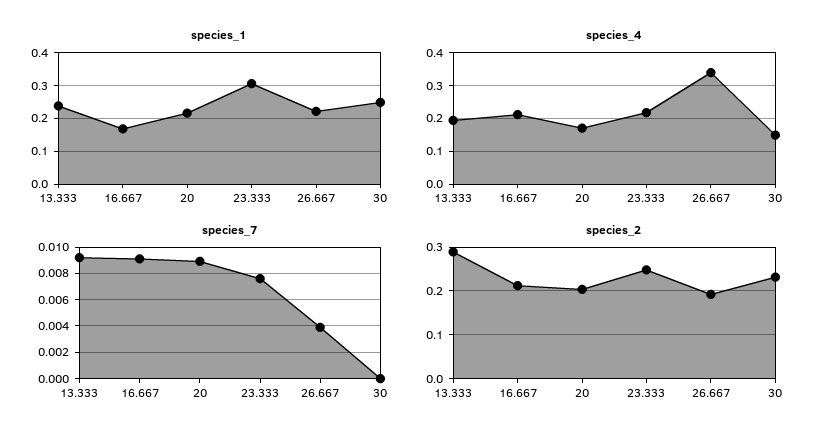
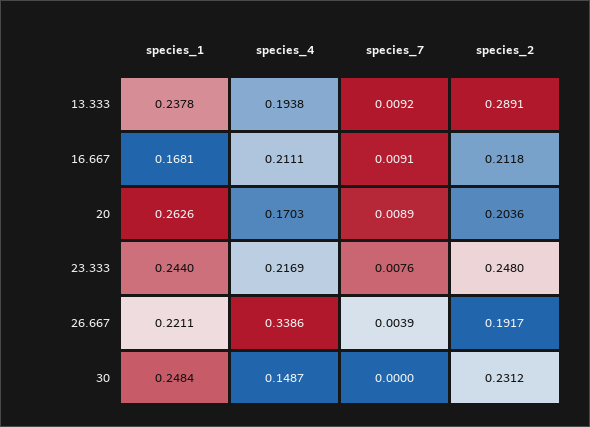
  {
    "species_1": {
      "13.333": 0.2378,
      "16.667": 0.1681,
-     "20": 0.22,
+     "20": 0.2626,
-     "23.333": 0.3,
+     "23.333": 0.244,
      "26.667": 0.2211,
      "30": 0.2484
    },
    "species_4": {
      "13.333": 0.1938,
      "16.667": 0.2111,
      "20": 0.1703,
      "23.333": 0.2169,
      "26.667": 0.3386,
      "30": 0.1487
    },
    "species_7": {
      "13.333": 0.0092,
      "16.667": 0.0091,
      "20": 0.0089,
      "23.333": 0.0076,
      "26.667": 0.0039,
      "30": 0
    },
    "species_2": {
      "13.333": 0.2891,
      "16.667": 0.2118,
      "20": 0.2036,
      "23.333": 0.248,
      "26.667": 0.1917,
      "30": 0.2312
    }
  }

